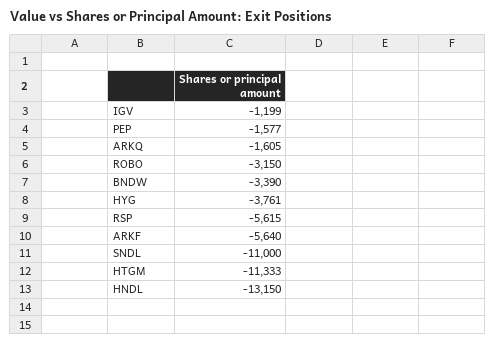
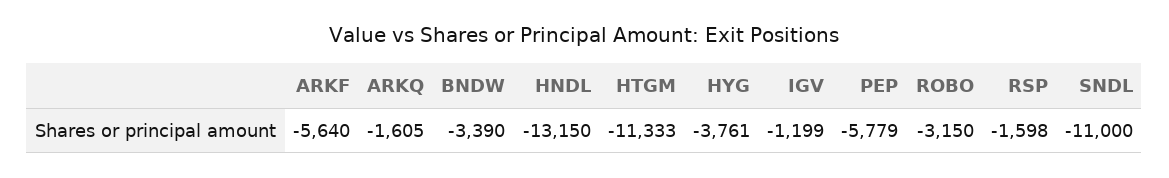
  {
    "IGV": -1199,
-   "PEP": -1577,
+   "PEP": -5779,
    "ARKQ": -1605,
    "ROBO": -3150,
    "BNDW": -3390,
    "HYG": -3761,
-   "RSP": -5615,
+   "RSP": -1598,
    "ARKF": -5640,
    "SNDL": -11000,
    "HTGM": -11333,
    "HNDL": -13150
  }

